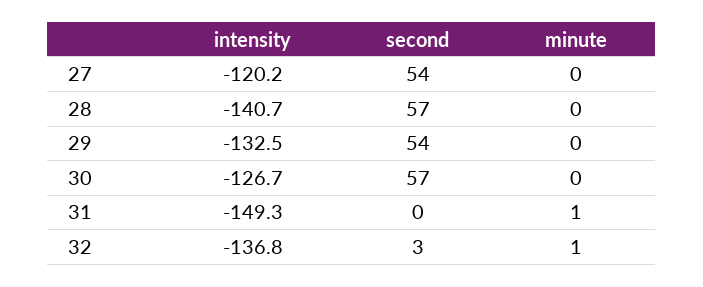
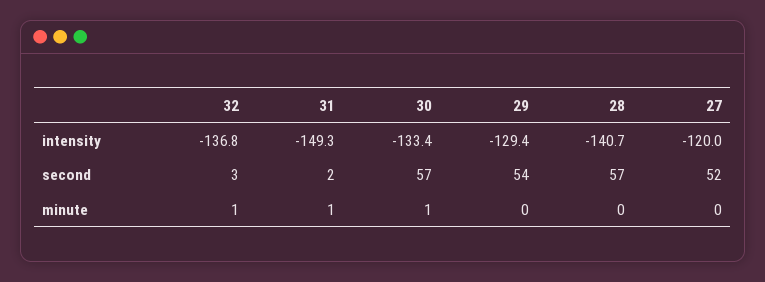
  {
    "intensity": {
-     "27": -120.2,
+     "27": -120,
      "28": -140.7,
-     "29": -132.5,
+     "29": -129.4,
-     "30": -126.7,
+     "30": -133.4,
      "31": -149.3,
      "32": -136.8
    },
    "second": {
-     "27": 54,
+     "27": 52,
      "28": 57,
      "29": 54,
      "30": 57,
-     "31": 0,
+     "31": 2,
      "32": 3
    },
    "minute": {
      "27": 0,
      "28": 0,
      "29": 0,
-     "30": 0,
+     "30": 1,
      "31": 1,
      "32": 1
    }
  }

